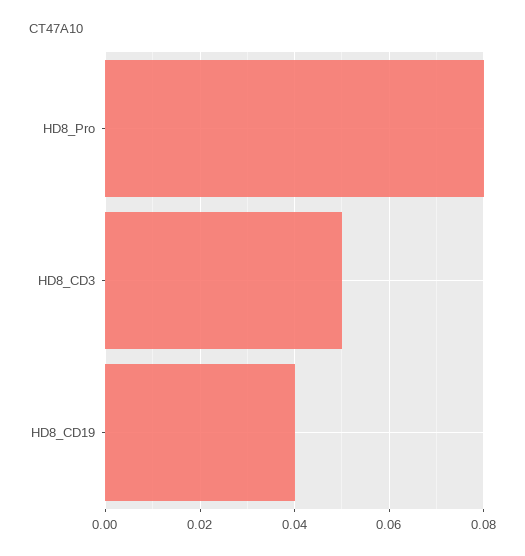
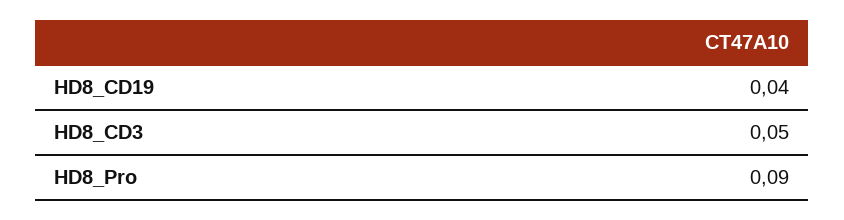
  {
-   "HD8_Pro": 0.08,
+   "HD8_Pro": 0.09,
    "HD8_CD3": 0.05,
    "HD8_CD19": 0.04
  }

